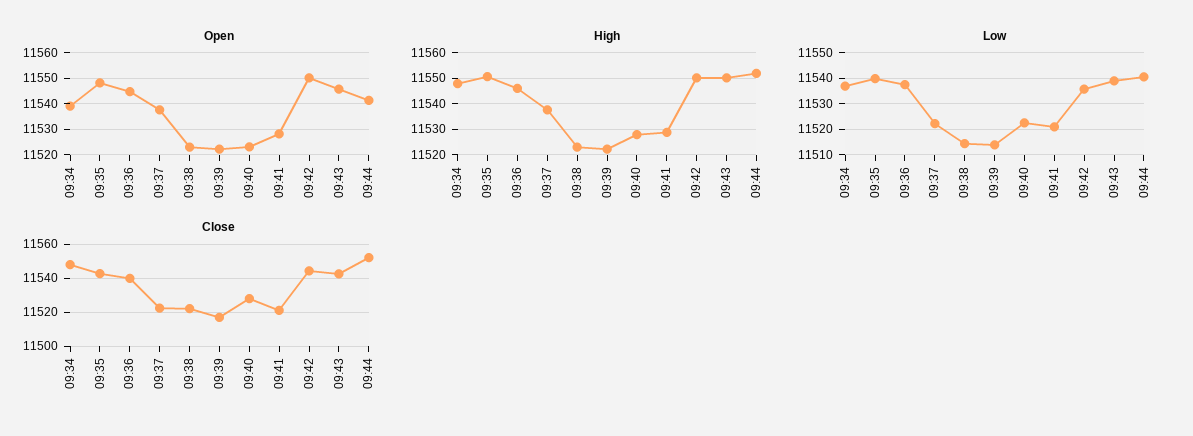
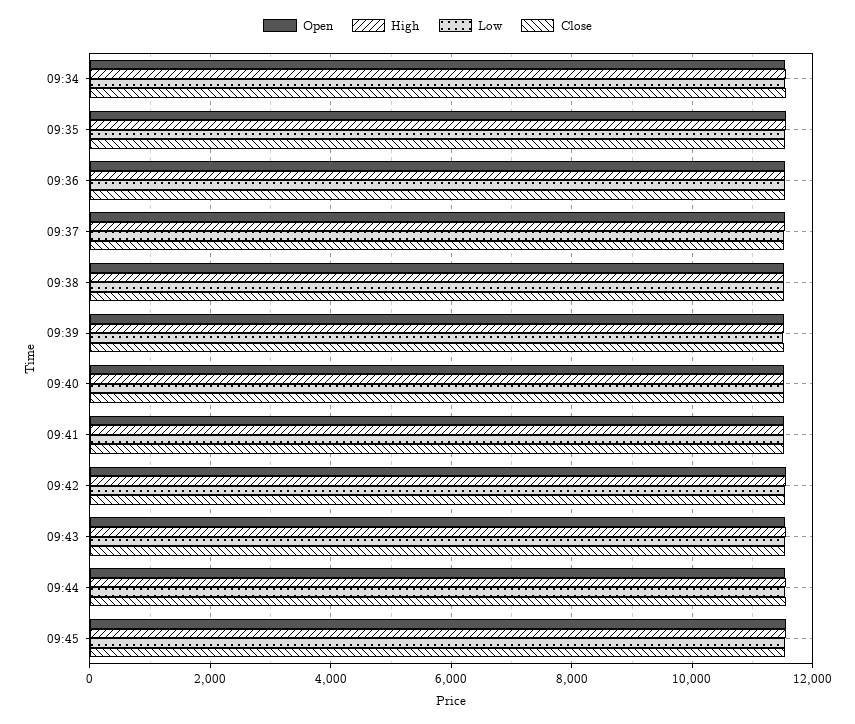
  {
    "Open": {
      "09:34": 11540,
      "09:35": 11547.5,
      "09:36": 11545,
      "09:37": 11537.5,
      "09:38": 11522.5,
      "09:39": 11522.5,
      "09:40": 11522.5,
      "09:41": 11527.5,
      "09:42": 11550,
      "09:43": 11545,
-     "09:44": 11542.5
+     "09:44": 11542.5,
+     "09:45": 11600
    },
    "High": {
      "09:34": 11547.5,
      "09:35": 11550,
      "09:36": 11545,
      "09:37": 11537.5,
      "09:38": 11522.5,
      "09:39": 11522.5,
      "09:40": 11527.5,
      "09:41": 11530,
      "09:42": 11550,
      "09:43": 11550,
-     "09:44": 11552.5
+     "09:44": 11552.5,
+     "09:45": 11600
    },
    "Low": {
      "09:34": 11537.5,
      "09:35": 11540,
      "09:36": 11537.5,
      "09:37": 11522.5,
      "09:38": 11515,
      "09:39": 11515,
      "09:40": 11522.5,
      "09:41": 11520,
      "09:42": 11535,
      "09:43": 11540,
-     "09:44": 11540
+     "09:44": 11540,
+     "09:45": 11600
    },
    "Close": {
      "09:34": 11550,
      "09:35": 11545,
      "09:36": 11540,
      "09:37": 11520,
      "09:38": 11520,
      "09:39": 11515,
      "09:40": 11530,
      "09:41": 11520,
      "09:42": 11545,
      "09:43": 11545,
-     "09:44": 11550
+     "09:44": 11550,
+     "09:45": 11600
    }
  }

